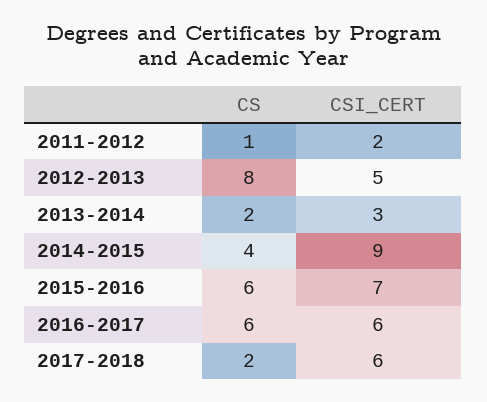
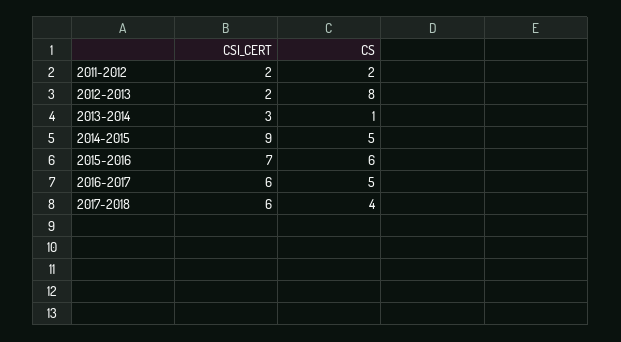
  {
    "CS": {
-     "2011-2012": 1,
+     "2011-2012": 2,
      "2012-2013": 8,
-     "2013-2014": 2,
+     "2013-2014": 1,
-     "2014-2015": 4,
+     "2014-2015": 5,
      "2015-2016": 6,
-     "2016-2017": 6,
+     "2016-2017": 5,
-     "2017-2018": 2
+     "2017-2018": 4
    },
    "CSI_CERT": {
      "2011-2012": 2,
-     "2012-2013": 5,
+     "2012-2013": 2,
      "2013-2014": 3,
      "2014-2015": 9,
      "2015-2016": 7,
      "2016-2017": 6,
      "2017-2018": 6
    }
  }

